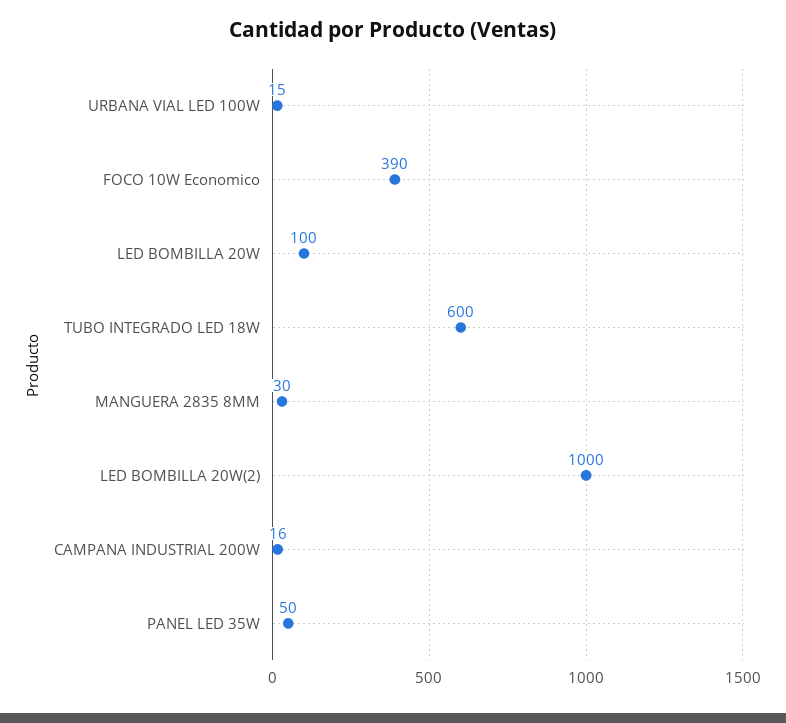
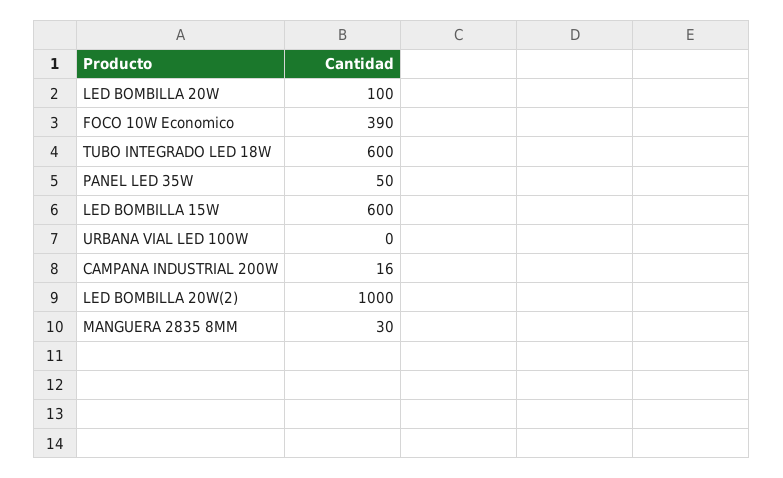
  {
-   "URBANA VIAL LED 100W": 15,
+   "URBANA VIAL LED 100W": 0,
    "FOCO 10W Economico": 390,
    "LED BOMBILLA 20W": 100,
    "TUBO INTEGRADO LED 18W": 600,
    "MANGUERA 2835 8MM": 30,
    "LED BOMBILLA 20W(2)": 1000,
    "CAMPANA INDUSTRIAL 200W": 16,
-   "PANEL LED 35W": 50
+   "PANEL LED 35W": 50,
+   "LED BOMBILLA 15W": 600
  }

